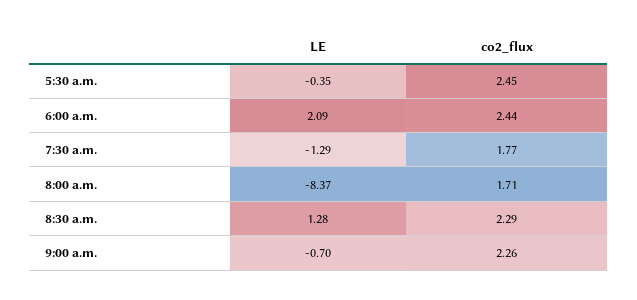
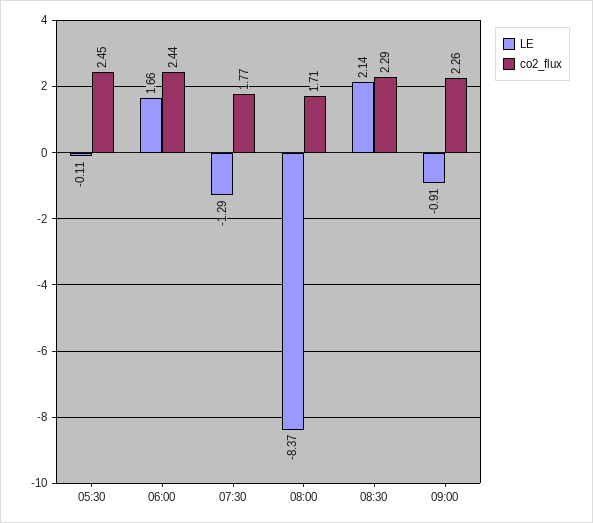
  {
    "LE": {
-     "5:30 a.m.": -0.35,
+     "5:30 a.m.": -0.11,
-     "6:00 a.m.": 2.09,
+     "6:00 a.m.": 1.66,
      "7:30 a.m.": -1.29,
      "8:00 a.m.": -8.37,
-     "8:30 a.m.": 1.28,
+     "8:30 a.m.": 2.14,
-     "9:00 a.m.": -0.7
+     "9:00 a.m.": -0.91
    },
    "co2_flux": {
      "5:30 a.m.": 2.45,
      "6:00 a.m.": 2.44,
      "7:30 a.m.": 1.77,
      "8:00 a.m.": 1.71,
      "8:30 a.m.": 2.29,
      "9:00 a.m.": 2.26
    }
  }

